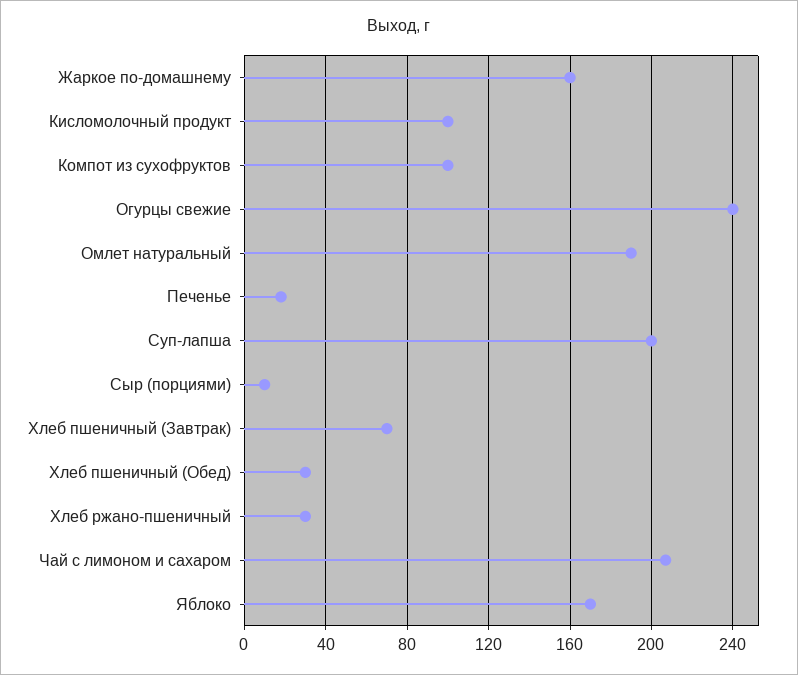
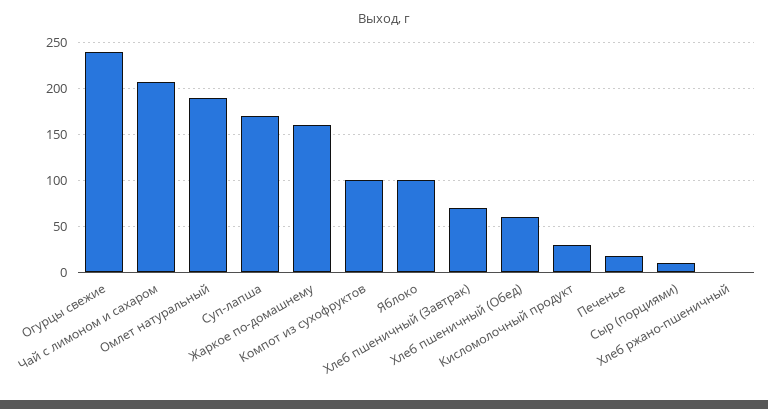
  {
    "Жаркое по-домашнему": 160,
-   "Кисломолочный продукт": 100,
+   "Кисломолочный продукт": 30,
    "Компот из сухофруктов": 100,
    "Огурцы свежие": 240,
    "Омлет натуральный": 190,
    "Печенье": 20,
-   "Суп-лапша": 200,
+   "Суп-лапша": 170,
    "Сыр (порциями)": 10,
    "Хлеб пшеничный (Завтрак)": 70,
-   "Хлеб пшеничный (Обед)": 30,
+   "Хлеб пшеничный (Обед)": 60,
-   "Хлеб ржано-пшеничный": 30,
+   "Хлеб ржано-пшеничный": 0,
    "Чай с лимоном и сахаром": 205,
-   "Яблоко": 170
+   "Яблоко": 100
  }

